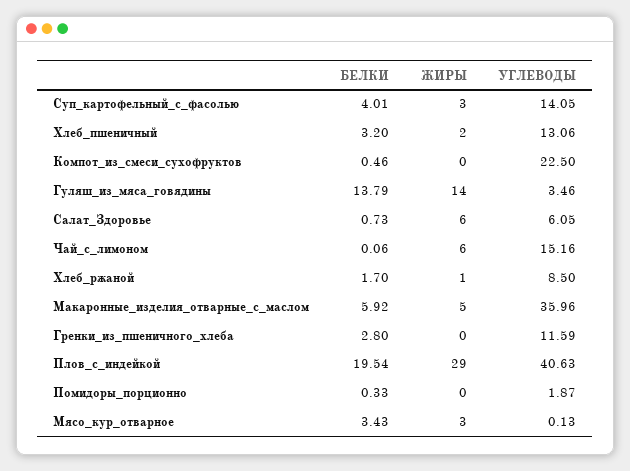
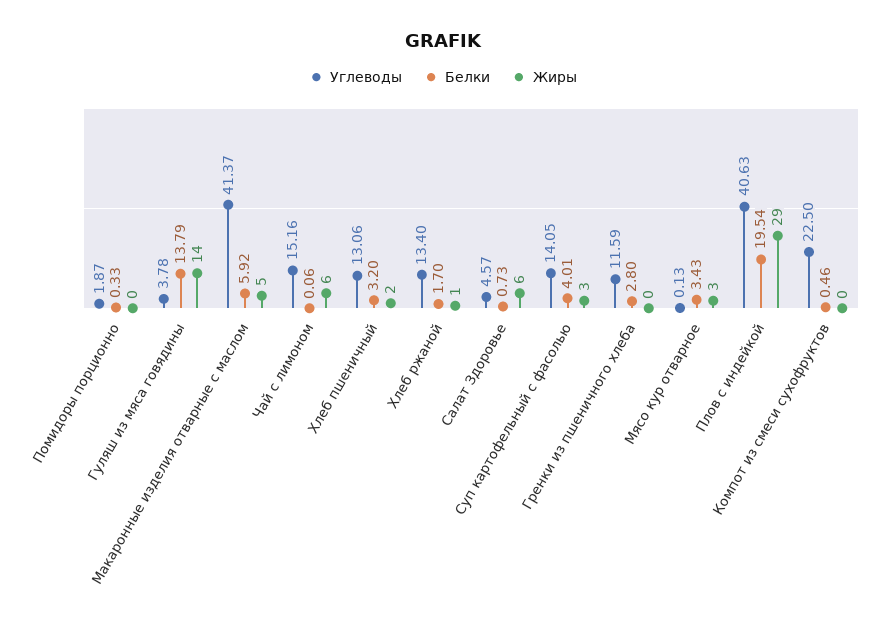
  {
    "БЕЛКИ": {
      "Суп_картофельный_с_фасолью": 4.01,
      "Хлеб_пшеничный": 3.2,
      "Компот_из_смеси_сухофруктов": 0.46,
      "Гуляш_из_мяса_говядины": 13.79,
      "Салат_Здоровье": 0.73,
      "Чай_с_лимоном": 0.06,
      "Хлеб_ржаной": 1.7,
      "Макаронные_изделия_отварные_с_маслом": 5.92,
      "Гренки_из_пшеничного_хлеба": 2.8,
      "Плов_с_индейкой": 19.54,
      "Помидоры_порционно": 0.33,
      "Мясо_кур_отварное": 3.43
    },
    "ЖИРЫ": {
      "Суп_картофельный_с_фасолью": 3,
      "Хлеб_пшеничный": 2,
      "Компот_из_смеси_сухофруктов": 0,
      "Гуляш_из_мяса_говядины": 14,
      "Салат_Здоровье": 6,
      "Чай_с_лимоном": 6,
      "Хлеб_ржаной": 1,
      "Макаронные_изделия_отварные_с_маслом": 5,
      "Гренки_из_пшеничного_хлеба": 0,
      "Плов_с_индейкой": 29,
      "Помидоры_порционно": 0,
      "Мясо_кур_отварное": 3
    },
    "УГЛЕВОДЫ": {
      "Суп_картофельный_с_фасолью": 14.05,
      "Хлеб_пшеничный": 13.06,
      "Компот_из_смеси_сухофруктов": 22.5,
-     "Гуляш_из_мяса_говядины": 3.46,
+     "Гуляш_из_мяса_говядины": 3.78,
-     "Салат_Здоровье": 6.05,
+     "Салат_Здоровье": 4.57,
      "Чай_с_лимоном": 15.16,
-     "Хлеб_ржаной": 8.5,
+     "Хлеб_ржаной": 13.4,
-     "Макаронные_изделия_отварные_с_маслом": 35.96,
+     "Макаронные_изделия_отварные_с_маслом": 41.37,
      "Гренки_из_пшеничного_хлеба": 11.59,
      "Плов_с_индейкой": 40.63,
      "Помидоры_порционно": 1.87,
      "Мясо_кур_отварное": 0.13
    }
  }

